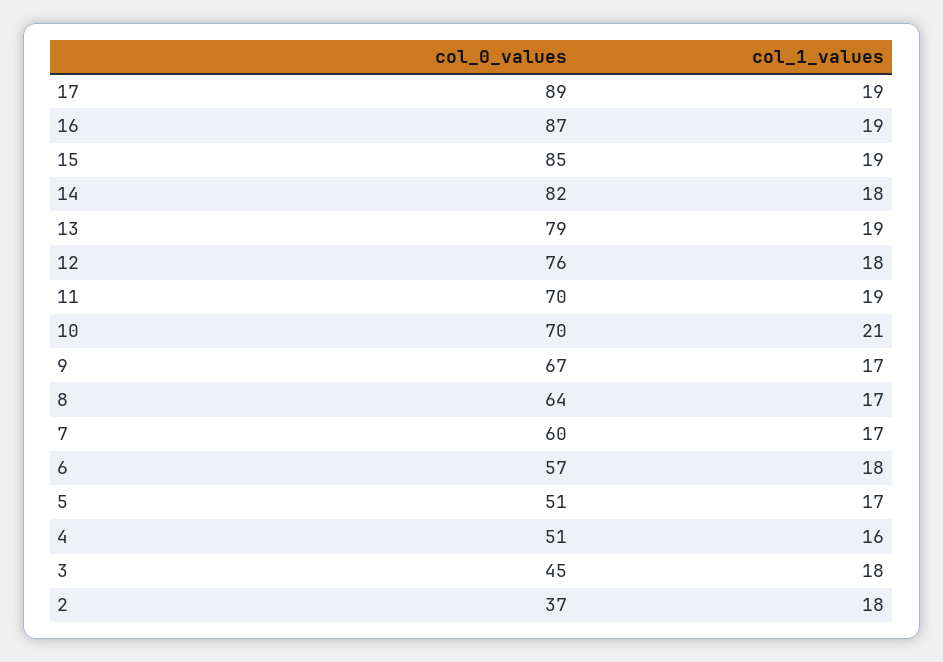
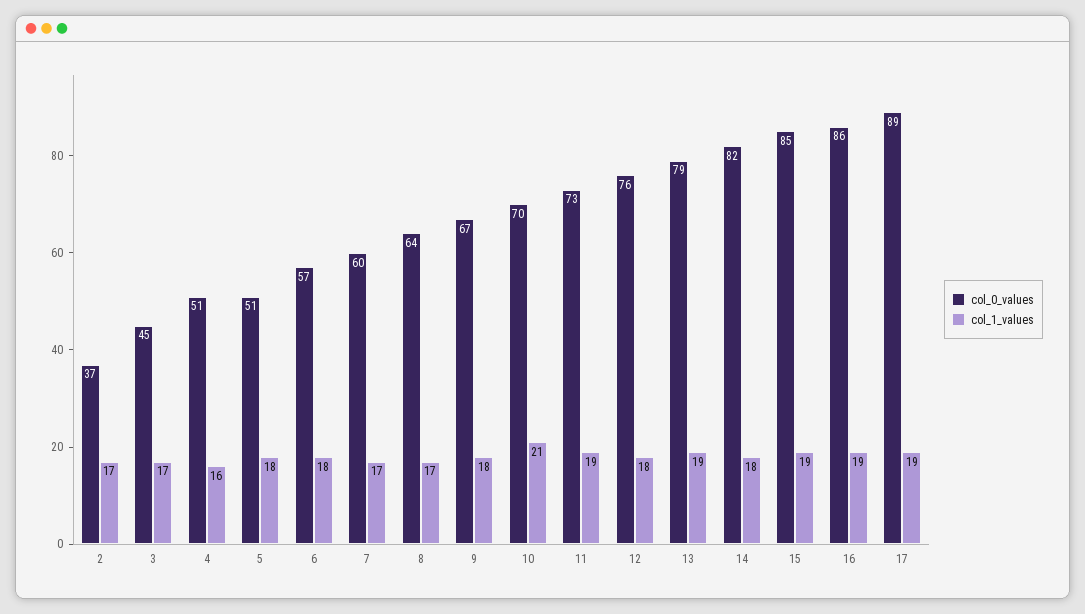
  {
    "col_0_values": {
      "17": 89,
-     "16": 87,
+     "16": 86,
      "15": 85,
      "14": 82,
      "13": 79,
      "12": 76,
-     "11": 70,
+     "11": 73,
      "10": 70,
      "9": 67,
      "8": 64,
      "7": 60,
      "6": 57,
      "5": 51,
      "4": 51,
      "3": 45,
      "2": 37
    },
    "col_1_values": {
      "17": 19,
      "16": 19,
      "15": 19,
      "14": 18,
      "13": 19,
      "12": 18,
      "11": 19,
      "10": 21,
-     "9": 17,
+     "9": 18,
      "8": 17,
      "7": 17,
      "6": 18,
-     "5": 17,
+     "5": 18,
      "4": 16,
-     "3": 18,
+     "3": 17,
-     "2": 18
+     "2": 17
    }
  }

